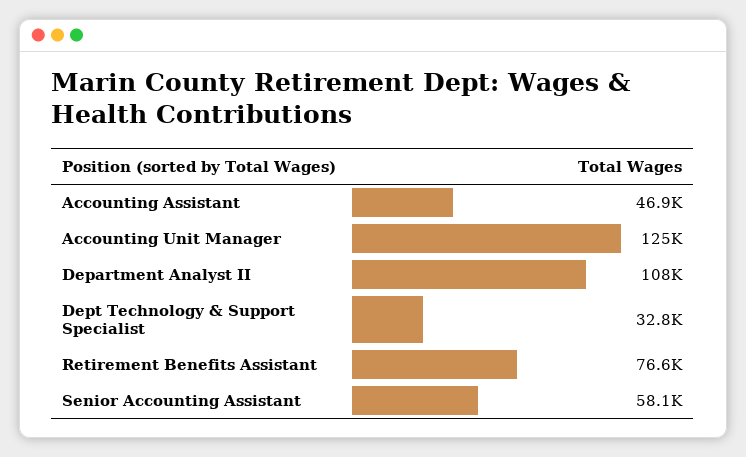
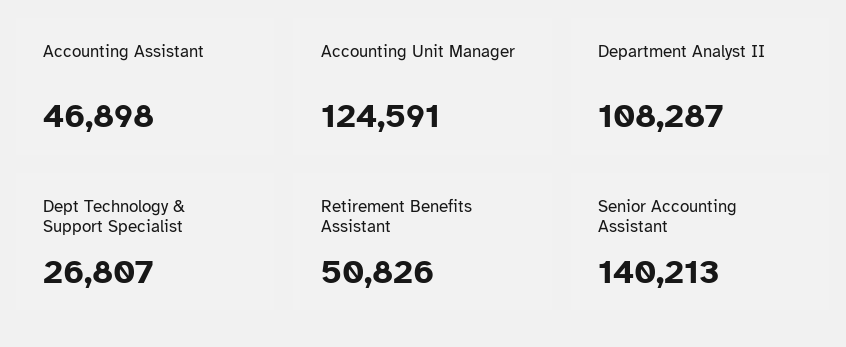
  {
    "Accounting Assistant": 46898,
    "Accounting Unit Manager": 124591,
    "Department Analyst II": 108287,
-   "Dept Technology & Support Specialist": 32800,
+   "Dept Technology & Support Specialist": 26807,
-   "Retirement Benefits Assistant": 76600,
+   "Retirement Benefits Assistant": 50826,
-   "Senior Accounting Assistant": 58100
+   "Senior Accounting Assistant": 140213
  }

